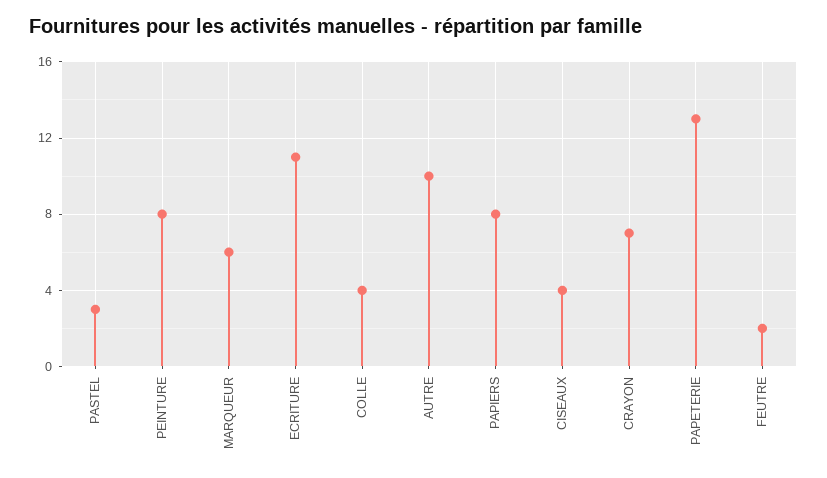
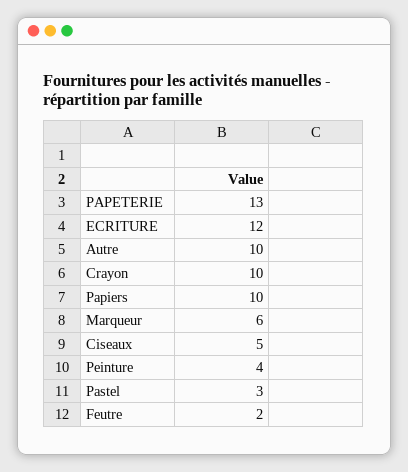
  {
    "PASTEL": 3,
-   "PEINTURE": 8,
+   "PEINTURE": 4,
    "MARQUEUR": 6,
-   "ECRITURE": 11,
+   "ECRITURE": 12,
-   "COLLE": 4,
    "AUTRE": 10,
-   "PAPIERS": 8,
+   "PAPIERS": 10,
-   "CISEAUX": 4,
+   "CISEAUX": 5,
-   "CRAYON": 7,
+   "CRAYON": 10,
    "PAPETERIE": 13,
    "FEUTRE": 2
  }

